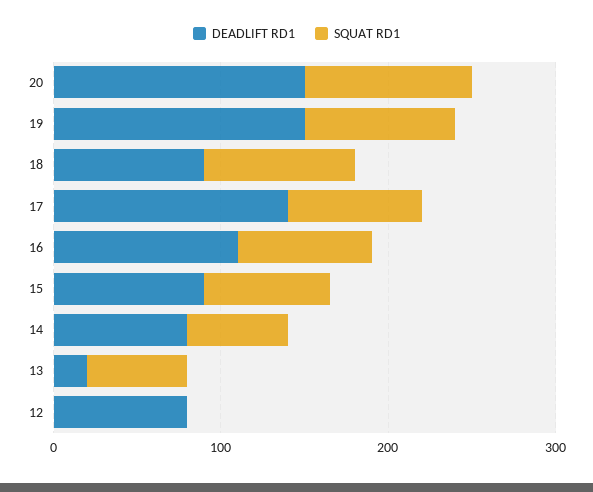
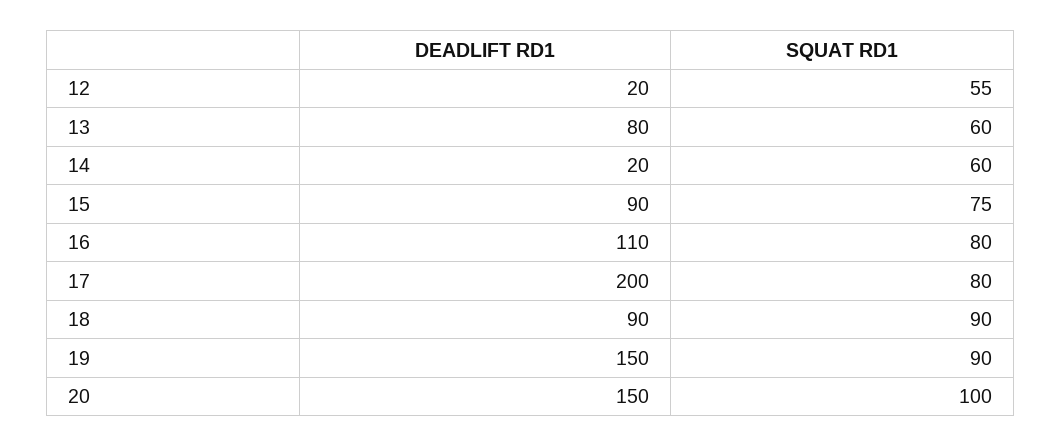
  {
    "DEADLIFT RD1": {
      "20": 150,
      "19": 150,
      "18": 90,
-     "17": 140,
+     "17": 200,
      "16": 110,
      "15": 90,
-     "14": 80,
+     "14": 20,
-     "13": 20,
+     "13": 80,
-     "12": 80
+     "12": 20
    },
    "SQUAT RD1": {
      "20": 100,
      "19": 90,
      "18": 90,
      "17": 80,
      "16": 80,
      "15": 75,
      "14": 60,
      "13": 60,
-     "12": 0
+     "12": 55
    }
  }

